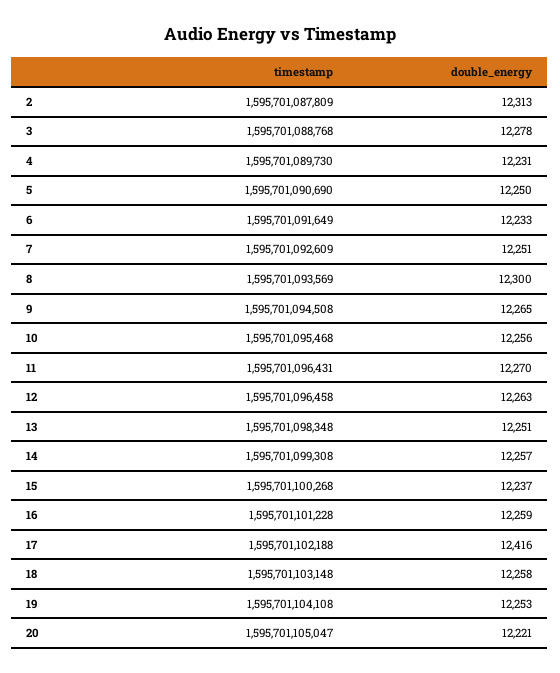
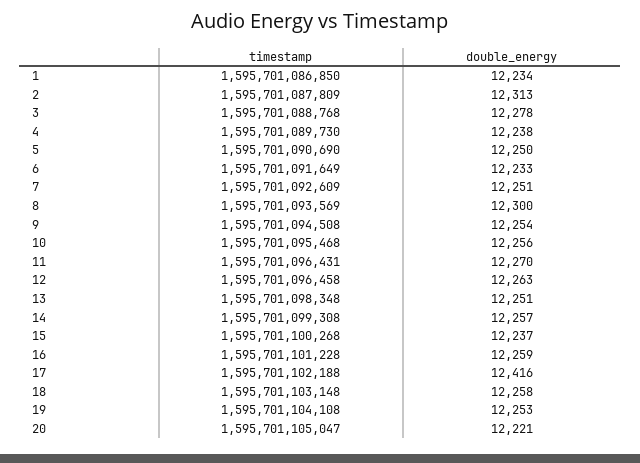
  {
    "timestamp": {
      "2": 1595701087809,
      "3": 1595701088768,
      "4": 1595701089730,
      "5": 1595701090690,
      "6": 1595701091649,
      "7": 1595701092609,
      "8": 1595701093569,
      "9": 1595701094508,
      "10": 1595701095468,
      "11": 1595701096431,
      "12": 1595701096458,
      "13": 1595701098348,
      "14": 1595701099308,
      "15": 1595701100268,
      "16": 1595701101228,
      "17": 1595701102188,
      "18": 1595701103148,
      "19": 1595701104108,
-     "20": 1595701105047
+     "20": 1595701105047,
+     "1": 1595701086850
    },
    "double_energy": {
      "2": 12313,
      "3": 12278,
-     "4": 12231,
+     "4": 12238,
      "5": 12250,
      "6": 12233,
      "7": 12251,
      "8": 12300,
-     "9": 12265,
+     "9": 12254,
      "10": 12256,
      "11": 12270,
      "12": 12263,
      "13": 12251,
      "14": 12257,
      "15": 12237,
      "16": 12259,
      "17": 12416,
      "18": 12258,
      "19": 12253,
-     "20": 12221
+     "20": 12221,
+     "1": 12234
    }
  }

